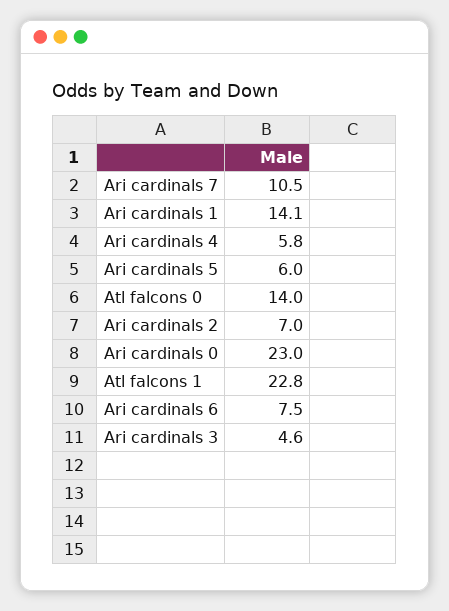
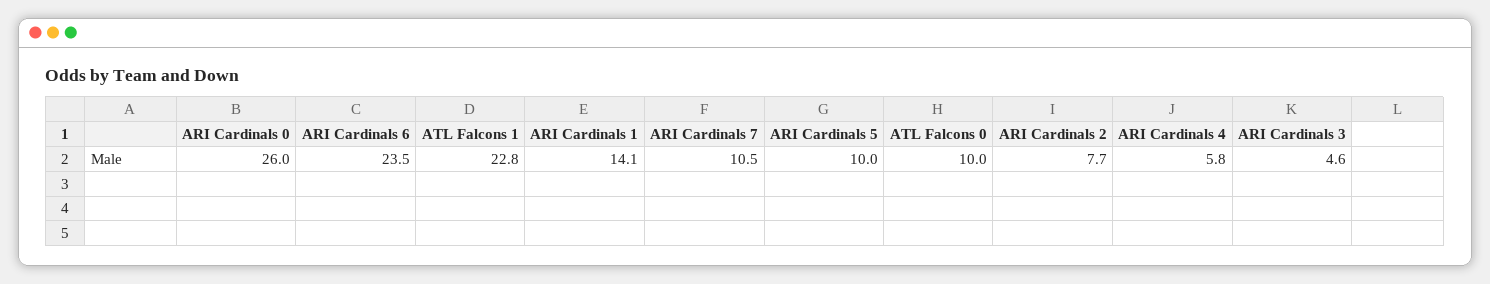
  {
    "Ari cardinals 7": 10.5,
    "Ari cardinals 1": 14.1,
    "Ari cardinals 4": 5.8,
-   "Ari cardinals 5": 6,
+   "Ari cardinals 5": 10,
-   "Atl falcons 0": 14,
+   "Atl falcons 0": 10,
-   "Ari cardinals 2": 7,
+   "Ari cardinals 2": 7.7,
-   "Ari cardinals 0": 23,
+   "Ari cardinals 0": 26,
    "Atl falcons 1": 22.8,
-   "Ari cardinals 6": 7.5,
+   "Ari cardinals 6": 23.5,
    "Ari cardinals 3": 4.6
  }

